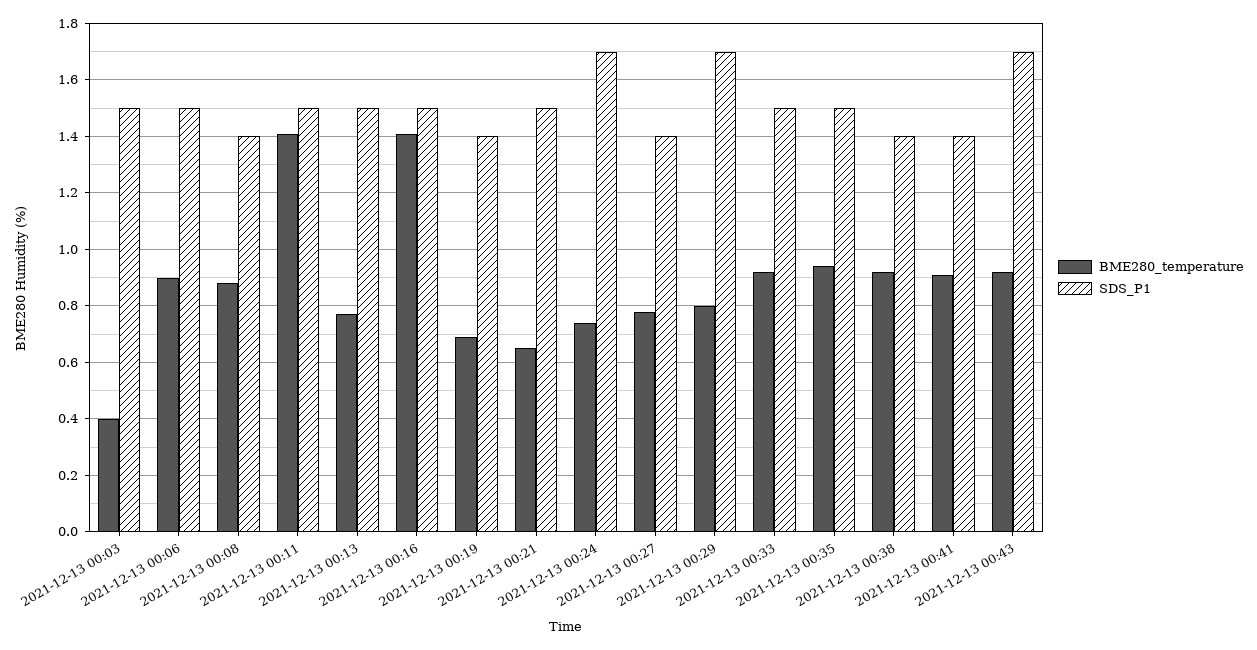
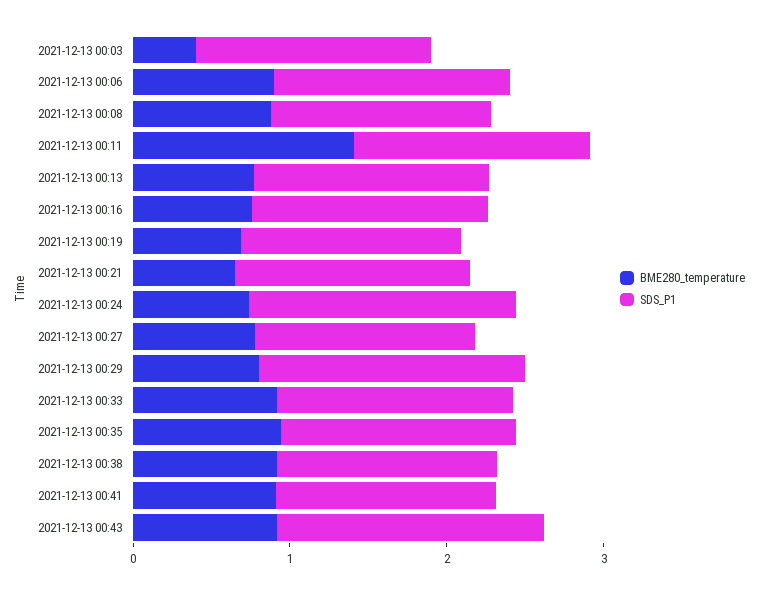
  {
    "BME280_temperature": {
      "2021-12-13 00:03": 0.4,
      "2021-12-13 00:06": 0.9,
      "2021-12-13 00:08": 0.9,
      "2021-12-13 00:11": 1.4,
      "2021-12-13 00:13": 0.75,
-     "2021-12-13 00:16": 1.4,
+     "2021-12-13 00:16": 0.8,
      "2021-12-13 00:19": 0.7,
      "2021-12-13 00:21": 0.65,
      "2021-12-13 00:24": 0.75,
      "2021-12-13 00:27": 0.8,
      "2021-12-13 00:29": 0.8,
      "2021-12-13 00:33": 0.9,
      "2021-12-13 00:35": 0.95,
      "2021-12-13 00:38": 0.9,
      "2021-12-13 00:41": 0.9,
      "2021-12-13 00:43": 0.9
    },
    "SDS_P1": {
      "2021-12-13 00:03": 1.5,
      "2021-12-13 00:06": 1.5,
      "2021-12-13 00:08": 1.4,
      "2021-12-13 00:11": 1.5,
      "2021-12-13 00:13": 1.5,
      "2021-12-13 00:16": 1.5,
      "2021-12-13 00:19": 1.4,
      "2021-12-13 00:21": 1.5,
      "2021-12-13 00:24": 1.7,
      "2021-12-13 00:27": 1.4,
      "2021-12-13 00:29": 1.7,
      "2021-12-13 00:33": 1.5,
      "2021-12-13 00:35": 1.5,
      "2021-12-13 00:38": 1.4,
      "2021-12-13 00:41": 1.4,
      "2021-12-13 00:43": 1.7
    }
  }

